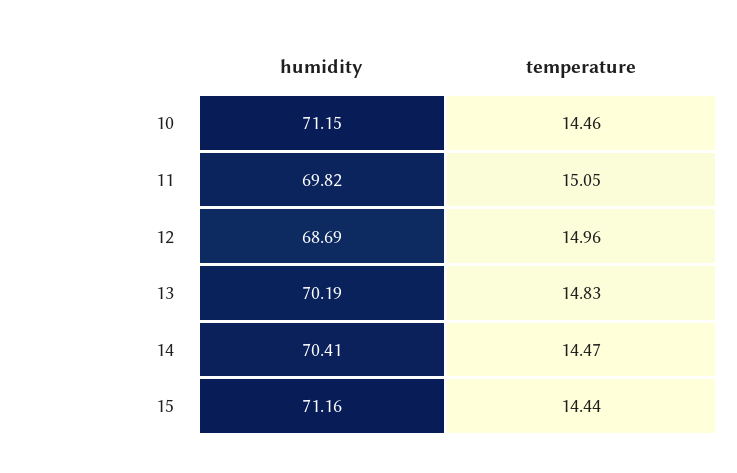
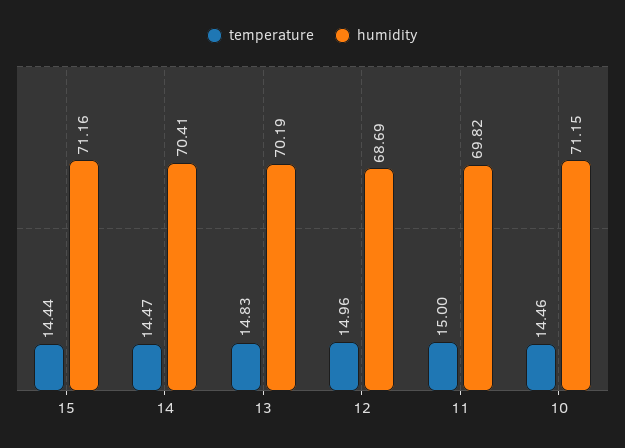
  {
    "humidity": {
      "10": 71.15,
      "11": 69.82,
      "12": 68.69,
      "13": 70.19,
      "14": 70.41,
      "15": 71.16
    },
    "temperature": {
      "10": 14.46,
-     "11": 15.05,
+     "11": 15,
      "12": 14.96,
      "13": 14.83,
      "14": 14.47,
      "15": 14.44
    }
  }

